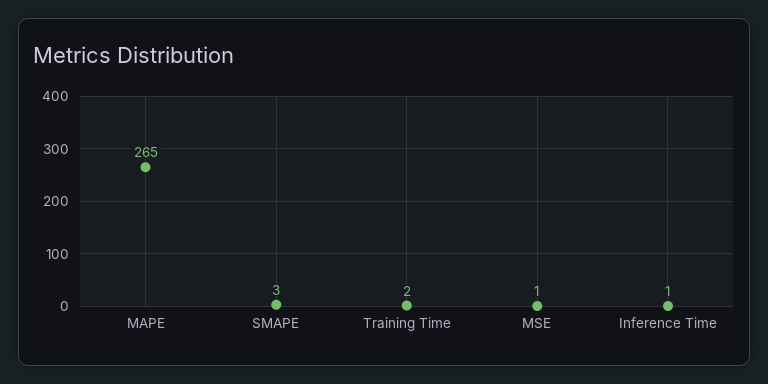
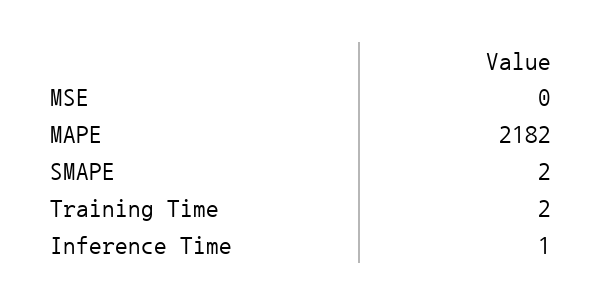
  {
-   "MAPE": 265,
+   "MAPE": 2182,
-   "SMAPE": 3,
+   "SMAPE": 2,
    "Training Time": 2,
-   "MSE": 1,
+   "MSE": 0,
    "Inference Time": 1
  }

